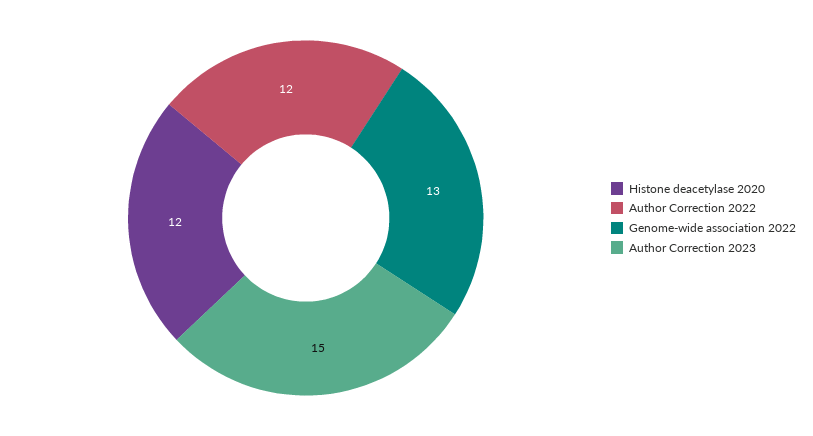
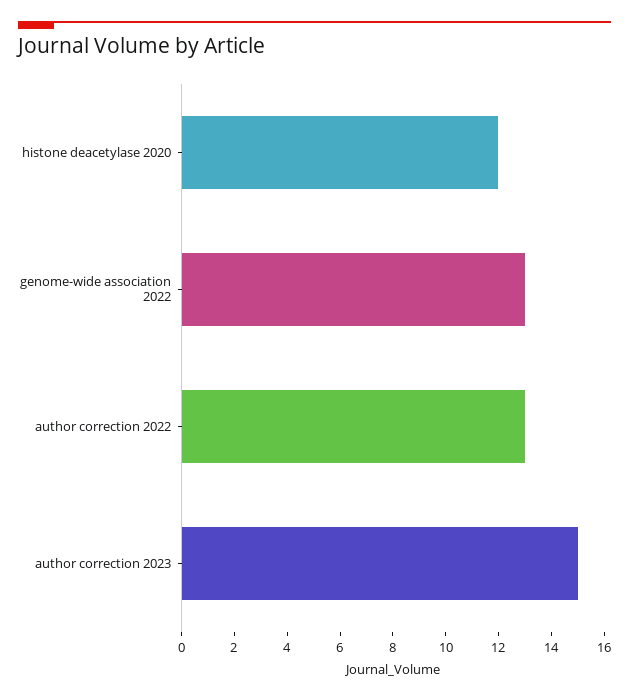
  {
    "Histone deacetylase 2020": 12,
-   "Author Correction 2022": 12,
+   "Author Correction 2022": 13,
    "Genome-wide association 2022": 13,
    "Author Correction 2023": 15
  }

